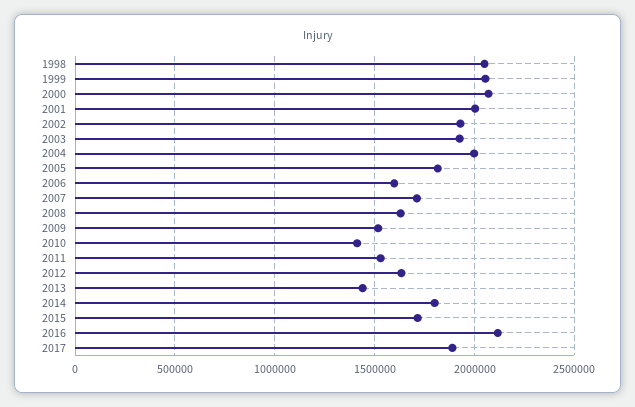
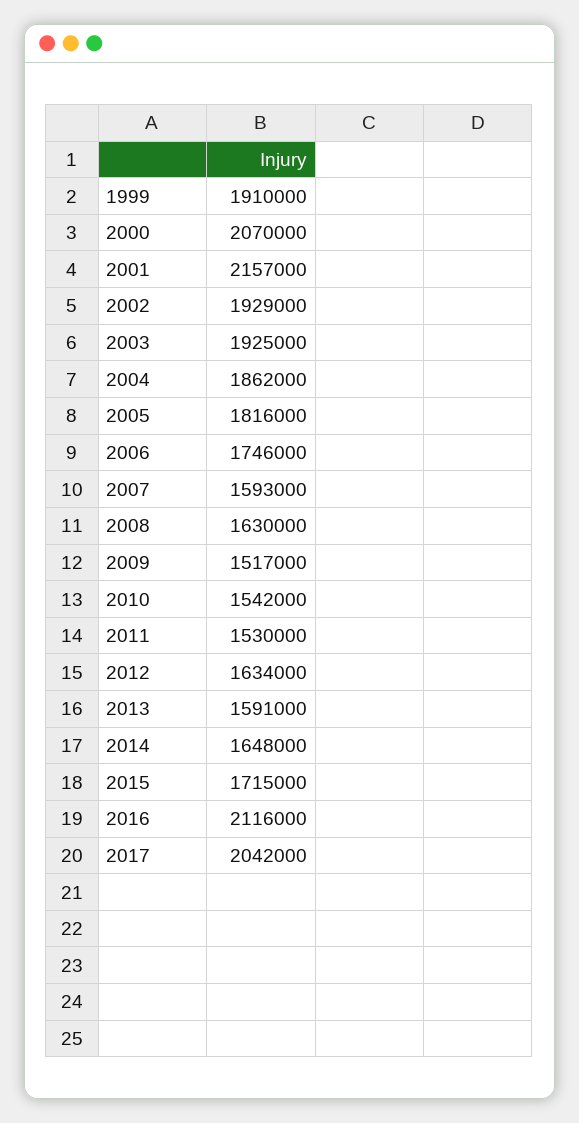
  {
-   "1998": 2050000,
-   "1999": 2050000,
+   "1999": 1910000,
    "2000": 2070000,
-   "2001": 2000000,
+   "2001": 2157000,
    "2002": 1929000,
    "2003": 1925000,
-   "2004": 2000000,
+   "2004": 1862000,
    "2005": 1816000,
-   "2006": 1600000,
+   "2006": 1746000,
-   "2007": 1700000,
+   "2007": 1593000,
    "2008": 1630000,
    "2009": 1517000,
-   "2010": 1400000,
+   "2010": 1542000,
    "2011": 1530000,
    "2012": 1634000,
-   "2013": 1450000,
+   "2013": 1591000,
-   "2014": 1800000,
+   "2014": 1648000,
    "2015": 1715000,
    "2016": 2116000,
-   "2017": 1900000
+   "2017": 2042000
  }

